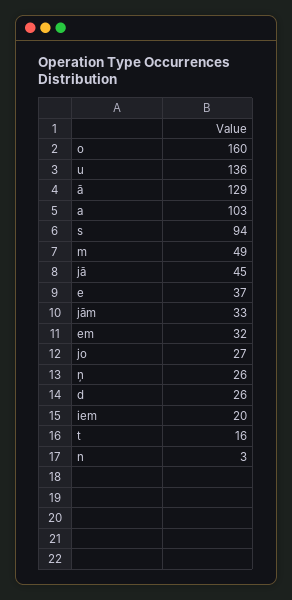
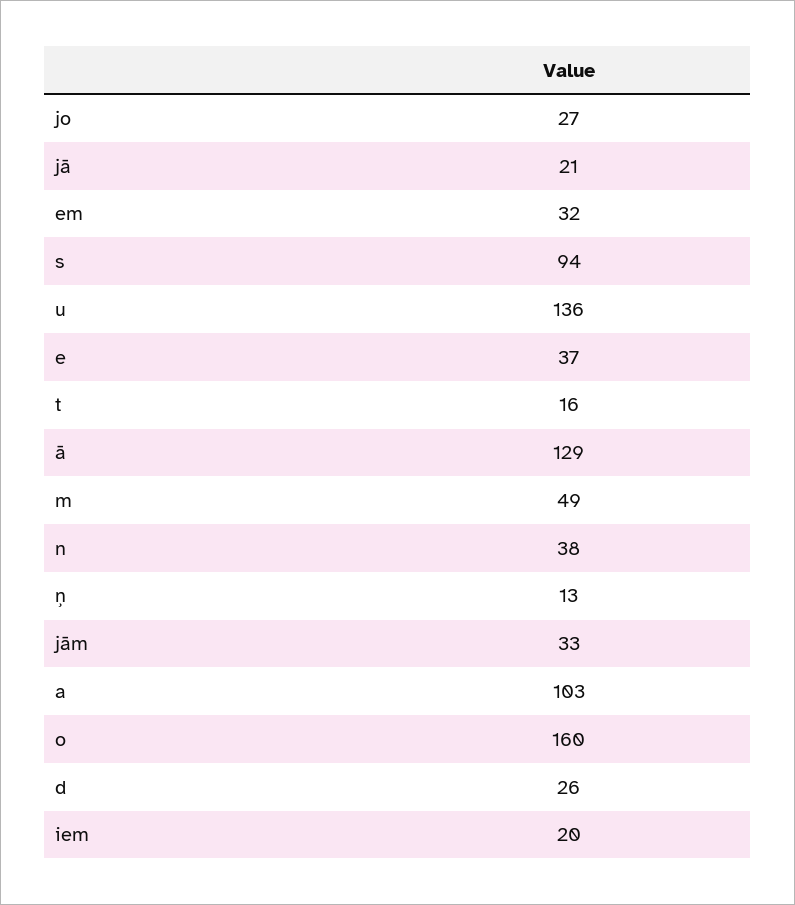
  {
    "o": 160,
    "u": 136,
    "ā": 129,
    "a": 103,
    "s": 94,
    "m": 49,
-   "jā": 45,
+   "jā": 21,
    "e": 37,
    "jām": 33,
    "em": 32,
    "jo": 27,
-   "ņ": 26,
+   "ņ": 13,
    "d": 26,
    "iem": 20,
    "t": 16,
-   "n": 3
+   "n": 38
  }

